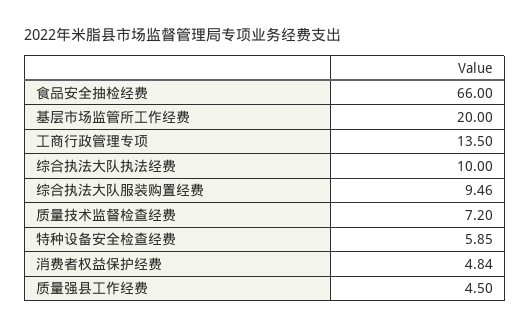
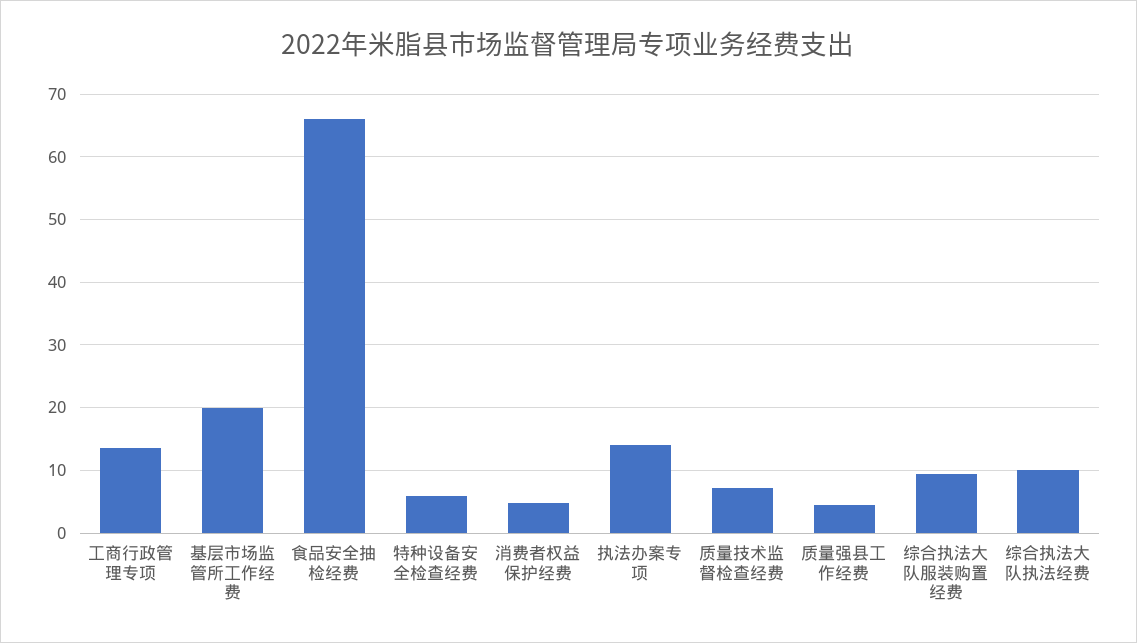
  {
    "食品安全抽检经费": 66,
    "基层市场监管所工作经费": 20,
    "工商行政管理专项": 13.5,
    "综合执法大队执法经费": 10,
    "综合执法大队服装购置经费": 9.46,
    "质量技术监督检查经费": 7.2,
    "特种设备安全检查经费": 5.85,
    "消费者权益保护经费": 4.84,
-   "质量强县工作经费": 4.5
+   "质量强县工作经费": 4.5,
+   "执法办案专项": 14
  }

